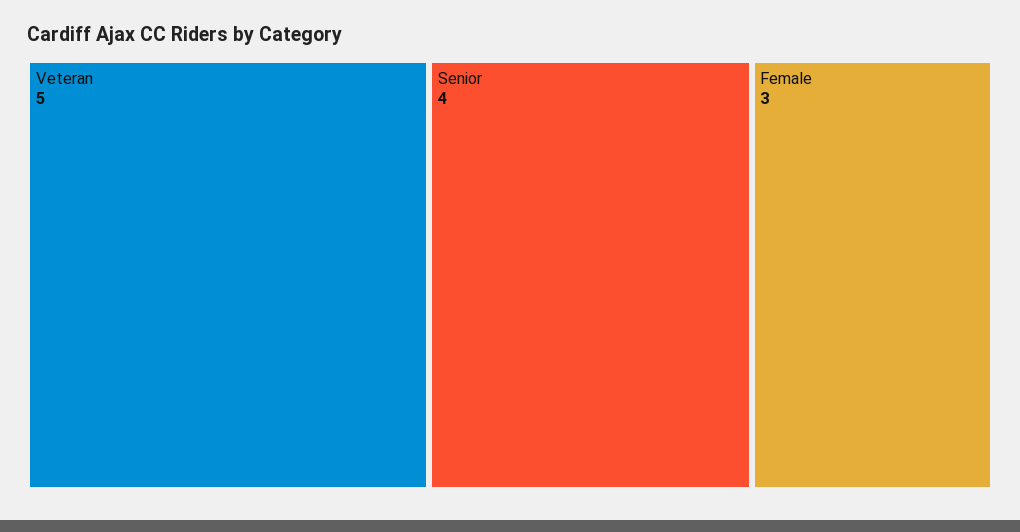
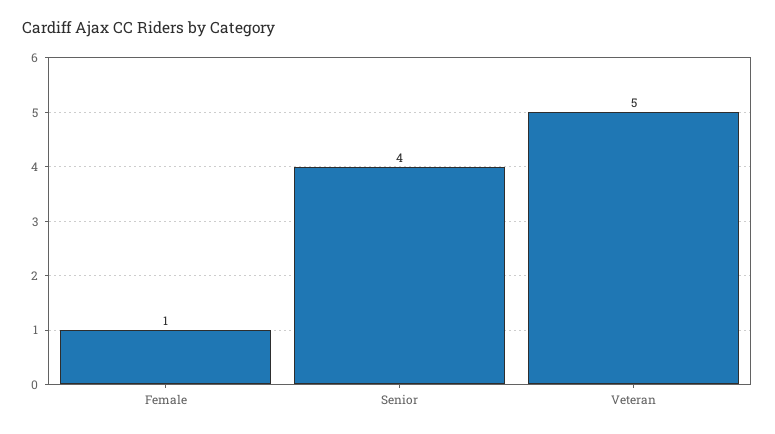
  {
    "Veteran": 5,
    "Senior": 4,
-   "Female": 3
+   "Female": 1
  }

